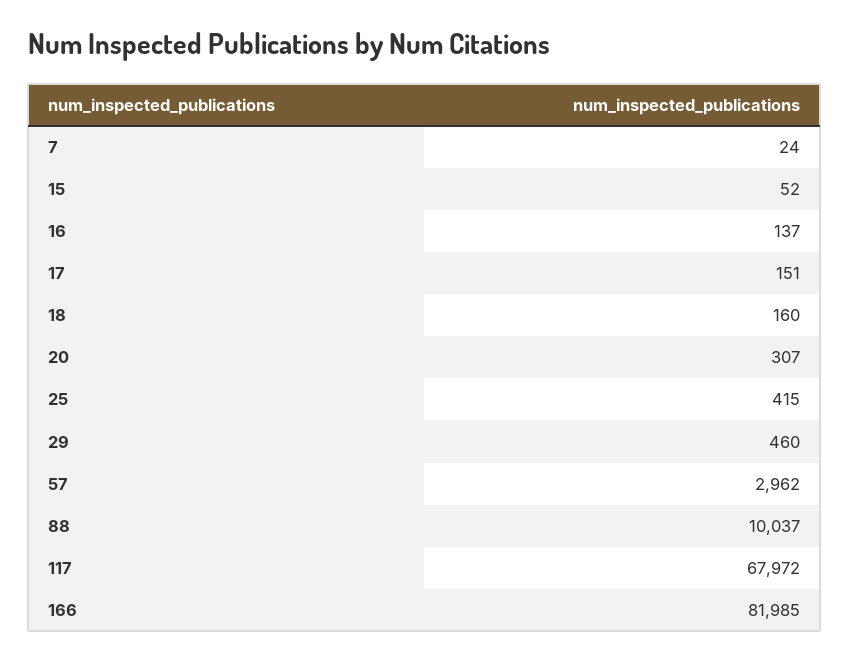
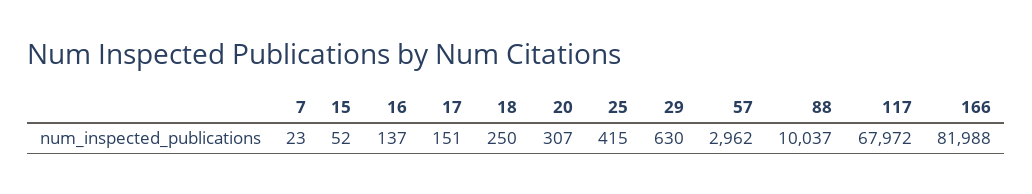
  {
-   "7": 24,
+   "7": 23,
    "15": 52,
    "16": 137,
    "17": 151,
-   "18": 160,
+   "18": 250,
    "20": 307,
    "25": 415,
-   "29": 460,
+   "29": 630,
    "57": 2962,
    "88": 10037,
    "117": 67972,
-   "166": 81985
+   "166": 81988
  }

